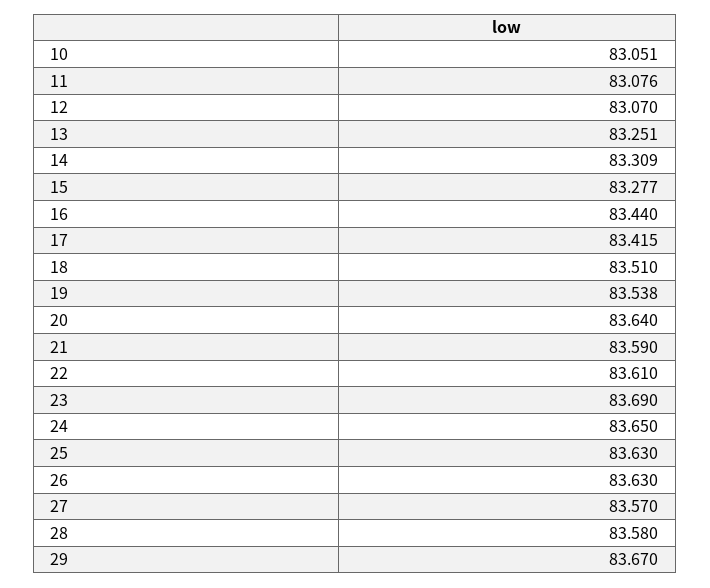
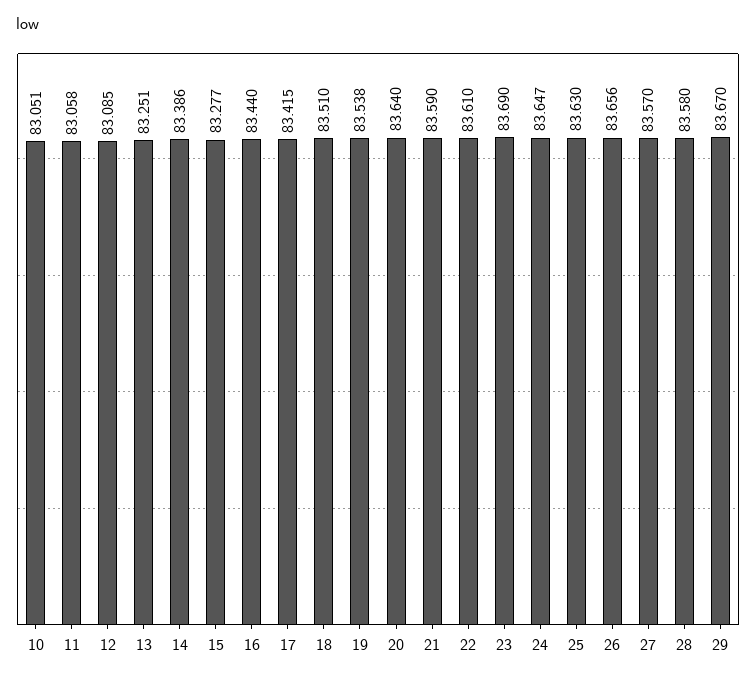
  {
    "10": 83.051,
-   "11": 83.076,
+   "11": 83.058,
-   "12": 83.07,
+   "12": 83.085,
    "13": 83.251,
-   "14": 83.309,
+   "14": 83.386,
    "15": 83.277,
    "16": 83.44,
    "17": 83.415,
    "18": 83.51,
    "19": 83.538,
    "20": 83.64,
    "21": 83.59,
    "22": 83.61,
    "23": 83.69,
-   "24": 83.65,
+   "24": 83.647,
    "25": 83.63,
-   "26": 83.63,
+   "26": 83.656,
    "27": 83.57,
    "28": 83.58,
    "29": 83.67
  }

